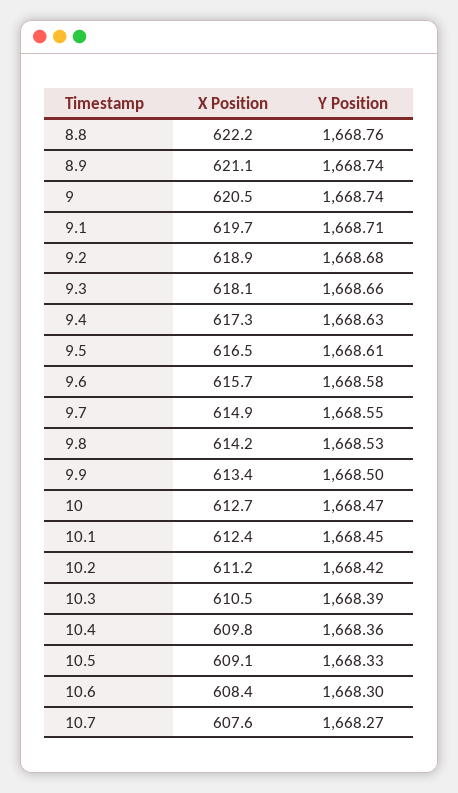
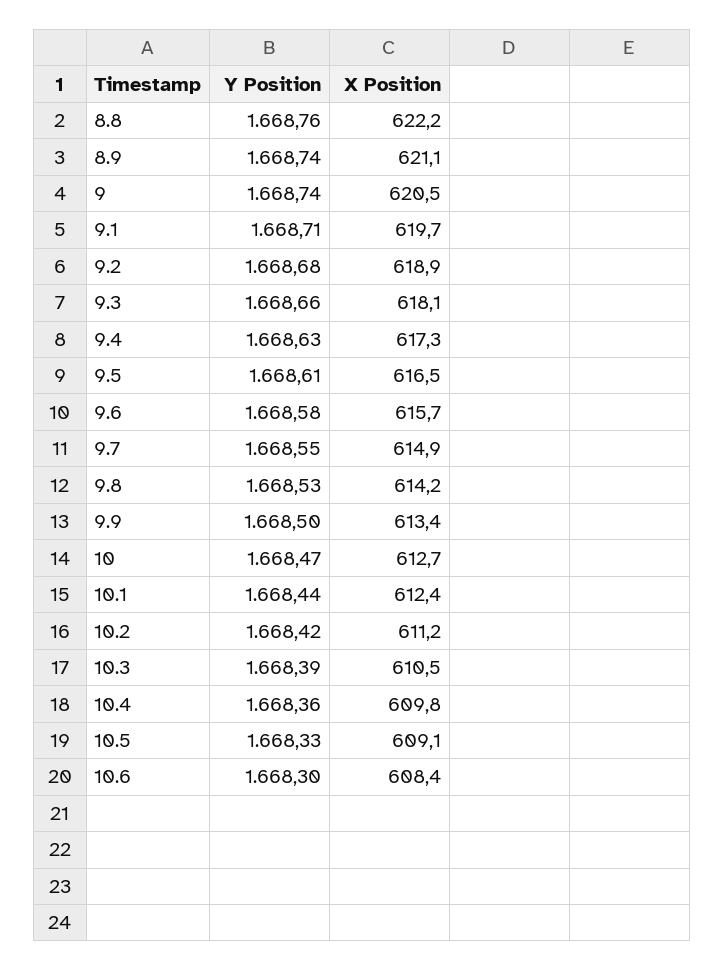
  {
    "X Position": {
      "8.8": 622.2,
      "8.9": 621.1,
      "9": 620.5,
      "9.1": 619.7,
      "9.2": 618.9,
      "9.3": 618.1,
      "9.4": 617.3,
      "9.5": 616.5,
      "9.6": 615.7,
      "9.7": 614.9,
      "9.8": 614.2,
      "9.9": 613.4,
      "10": 612.7,
      "10.1": 612.4,
      "10.2": 611.2,
      "10.3": 610.5,
      "10.4": 609.8,
      "10.5": 609.1,
-     "10.6": 608.4,
+     "10.6": 608.4
-     "10.7": 607.6
    },
    "Y Position": {
      "8.8": 1668.76,
      "8.9": 1668.74,
      "9": 1668.74,
      "9.1": 1668.71,
      "9.2": 1668.68,
      "9.3": 1668.66,
      "9.4": 1668.63,
      "9.5": 1668.61,
      "9.6": 1668.58,
      "9.7": 1668.55,
      "9.8": 1668.53,
      "9.9": 1668.5,
      "10": 1668.47,
-     "10.1": 1668.45,
+     "10.1": 1668.44,
      "10.2": 1668.42,
      "10.3": 1668.39,
      "10.4": 1668.36,
      "10.5": 1668.33,
-     "10.6": 1668.3,
+     "10.6": 1668.3
-     "10.7": 1668.27
    }
  }

